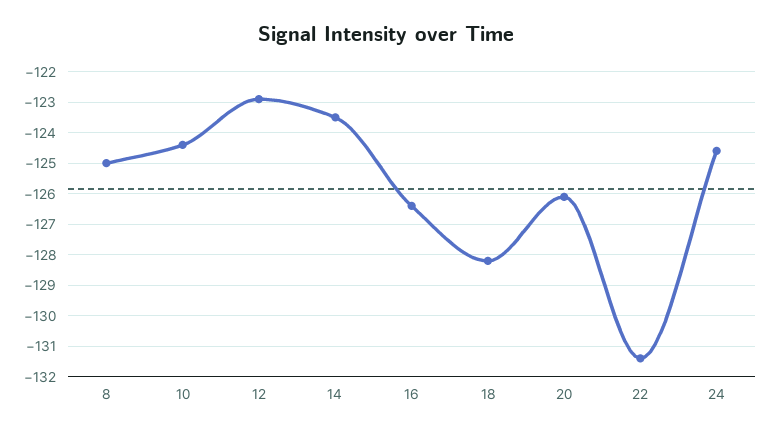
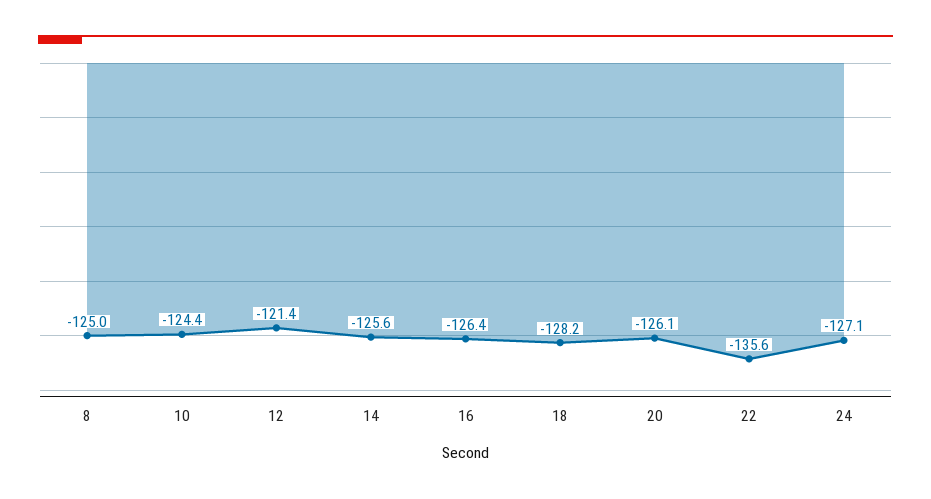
  {
    "8": -125,
    "10": -124.4,
-   "12": -123,
+   "12": -121.4,
-   "14": -123.5,
+   "14": -125.6,
    "16": -126.4,
    "18": -128.2,
    "20": -126.1,
-   "22": -131.5,
+   "22": -135.6,
-   "24": -124.5
+   "24": -127.1
  }

